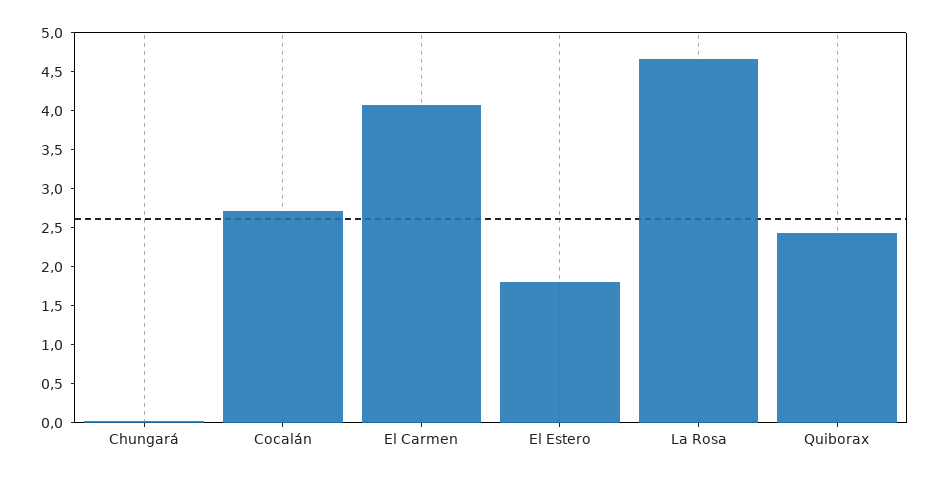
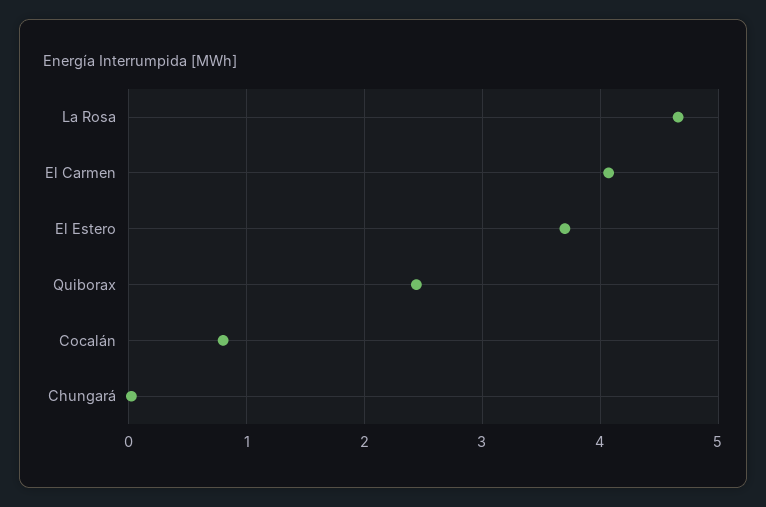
  {
    "Chungará": 0,
-   "Cocalán": 2.75,
+   "Cocalán": 0.8,
    "El Carmen": 4.1,
-   "El Estero": 1.75,
+   "El Estero": 3.7,
    "La Rosa": 4.7,
    "Quiborax": 2.4
  }

